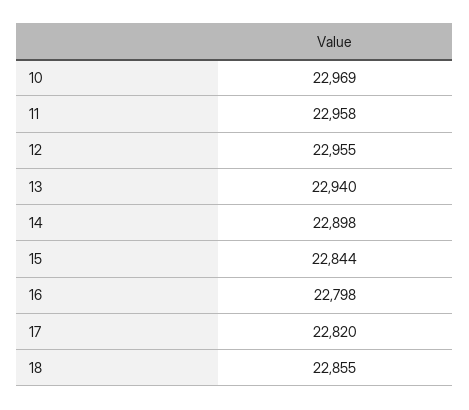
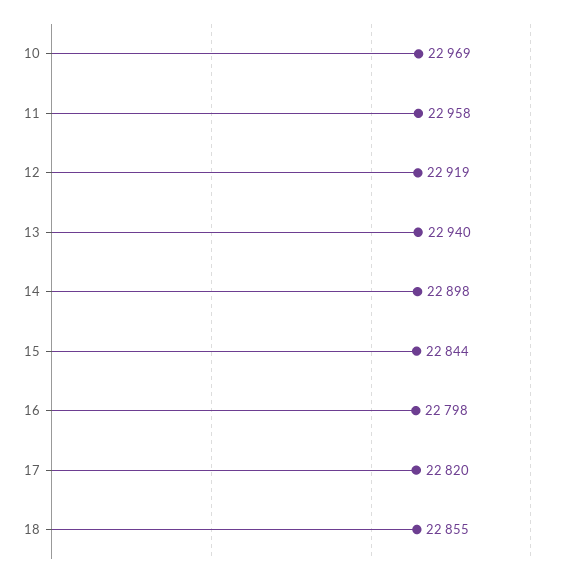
  {
    "10": 22969,
    "11": 22958,
-   "12": 22955,
+   "12": 22919,
    "13": 22940,
    "14": 22898,
    "15": 22844,
    "16": 22798,
    "17": 22820,
    "18": 22855
  }

